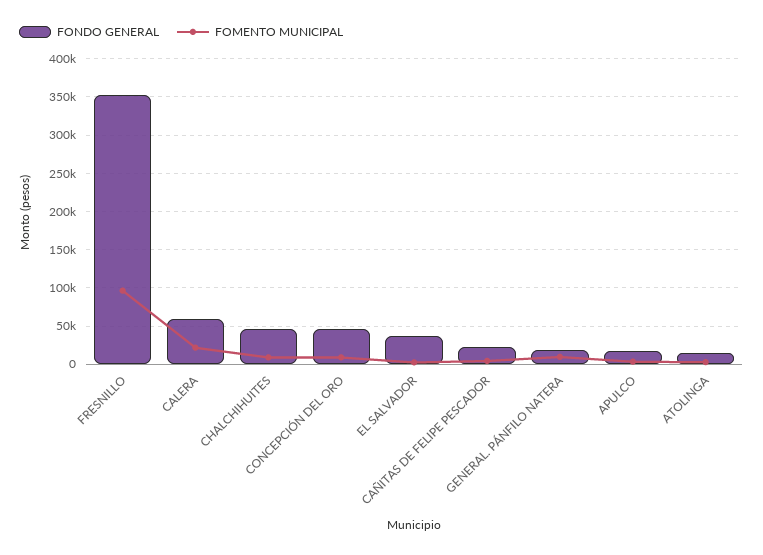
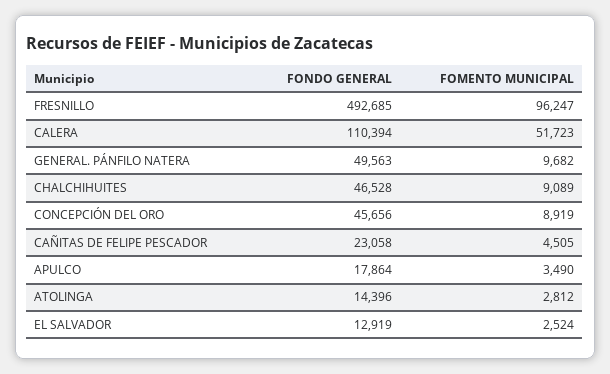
  {
    "FONDO GENERAL": {
-     "FRESNILLO": 350000,
+     "FRESNILLO": 492685,
-     "CALERA": 60000,
+     "CALERA": 110394,
      "CHALCHIHUITES": 46528,
      "CONCEPCIÓN DEL ORO": 45656,
-     "EL SALVADOR": 40000,
+     "EL SALVADOR": 12919,
      "CAÑITAS DE FELIPE PESCADOR": 23058,
-     "GENERAL. PÁNFILO NATERA": 20000,
+     "GENERAL. PÁNFILO NATERA": 49563,
      "APULCO": 17864,
      "ATOLINGA": 14396
    },
    "FOMENTO MUNICIPAL": {
      "FRESNILLO": 96247,
-     "CALERA": 20000,
+     "CALERA": 51723,
      "CHALCHIHUITES": 9089,
      "CONCEPCIÓN DEL ORO": 8919,
      "EL SALVADOR": 2524,
      "CAÑITAS DE FELIPE PESCADOR": 4505,
      "GENERAL. PÁNFILO NATERA": 9682,
      "APULCO": 3490,
      "ATOLINGA": 2812
    }
  }

